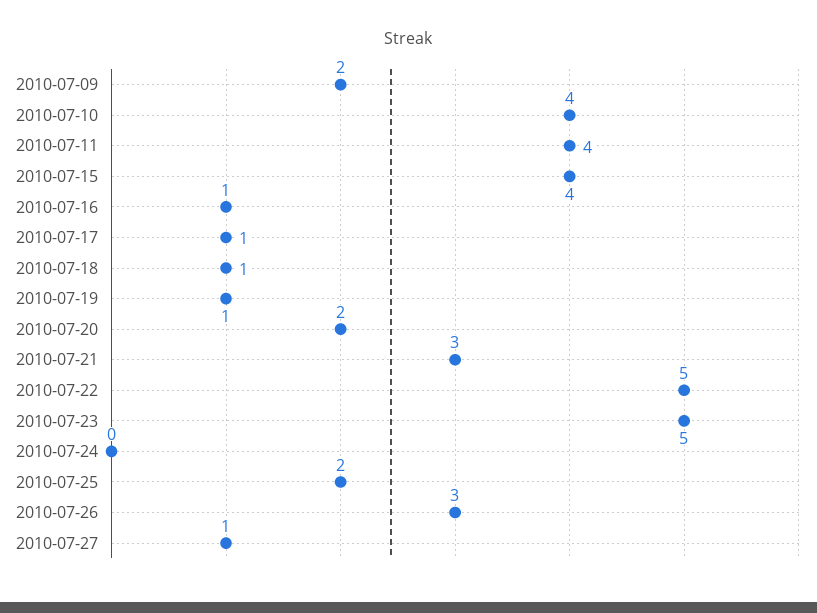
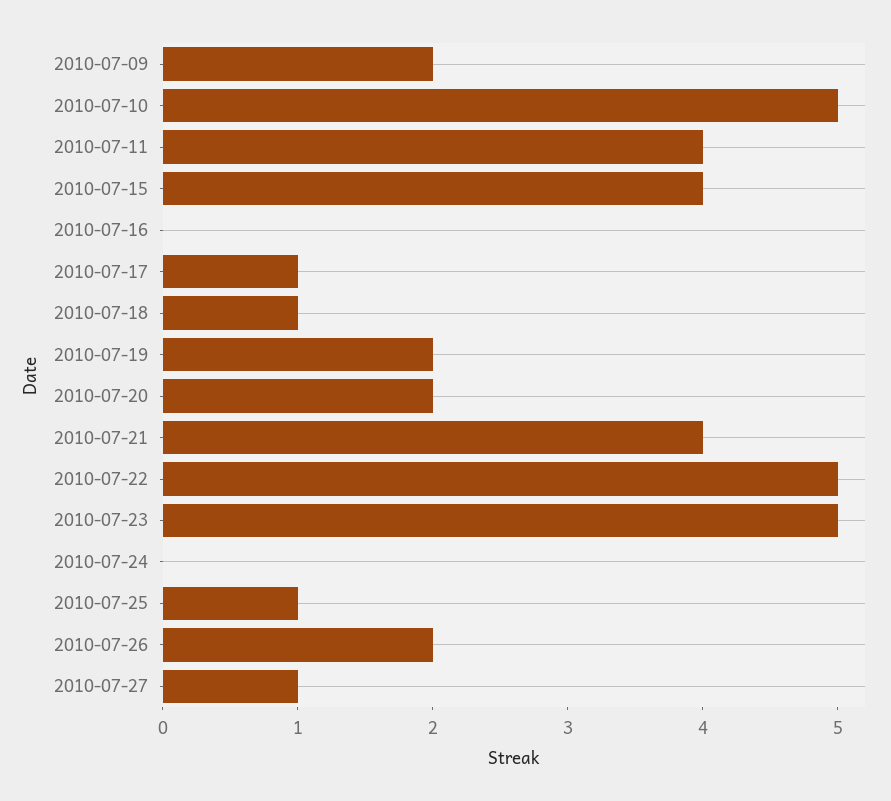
  {
    "2010-07-09": 2,
-   "2010-07-10": 4,
+   "2010-07-10": 5,
    "2010-07-11": 4,
    "2010-07-15": 4,
-   "2010-07-16": 1,
+   "2010-07-16": 0,
    "2010-07-17": 1,
    "2010-07-18": 1,
-   "2010-07-19": 1,
+   "2010-07-19": 2,
    "2010-07-20": 2,
-   "2010-07-21": 3,
+   "2010-07-21": 4,
    "2010-07-22": 5,
    "2010-07-23": 5,
    "2010-07-24": 0,
-   "2010-07-25": 2,
+   "2010-07-25": 1,
-   "2010-07-26": 3,
+   "2010-07-26": 2,
    "2010-07-27": 1
  }

